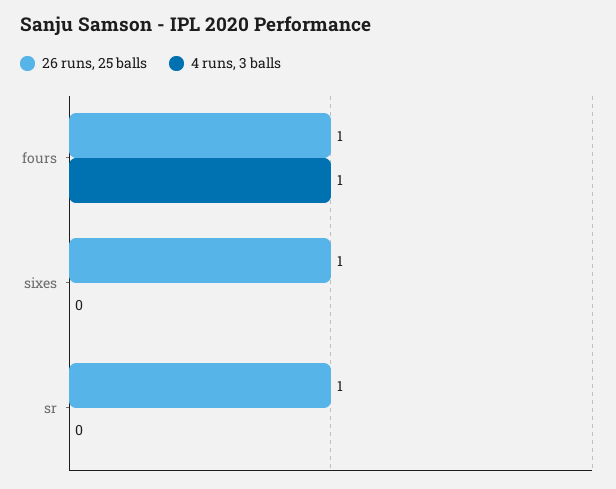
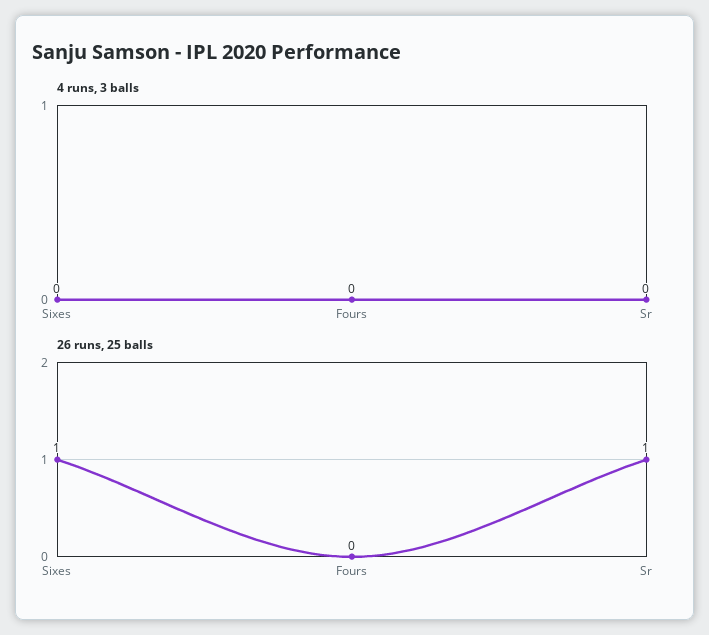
  {
    "26 runs, 25 balls": {
-     "fours": 1,
+     "fours": 0,
      "sixes": 1,
      "sr": 1
    },
    "4 runs, 3 balls": {
-     "fours": 1,
+     "fours": 0,
      "sixes": 0,
      "sr": 0
    }
  }

